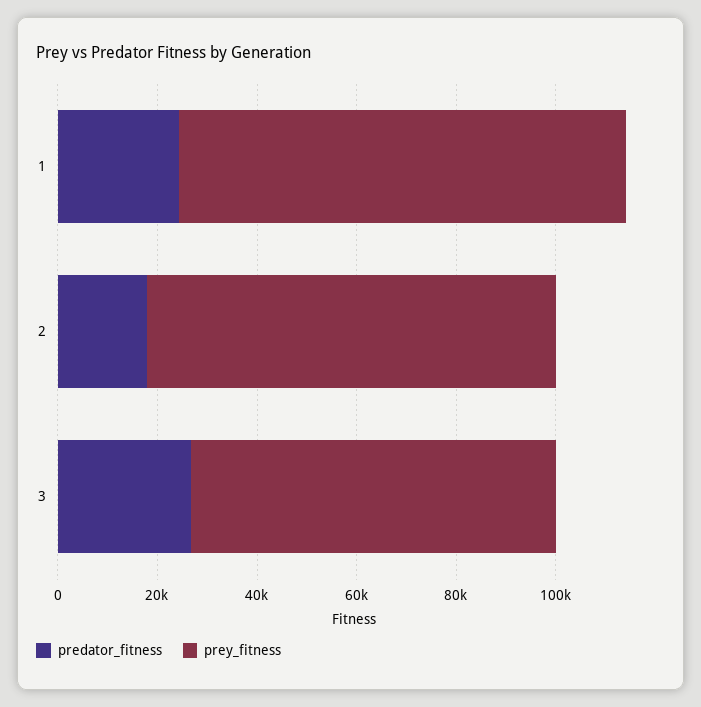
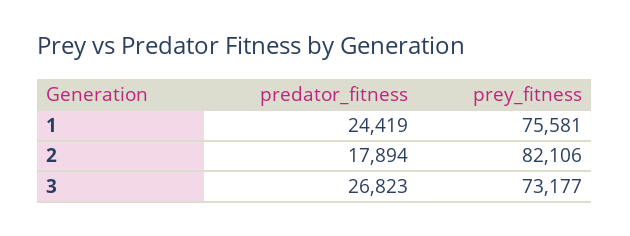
  {
    "predator_fitness": {
      "1": 24419,
      "2": 17894,
      "3": 26823
    },
    "prey_fitness": {
-     "1": 90000,
+     "1": 75581,
      "2": 82106,
      "3": 73177
    }
  }

